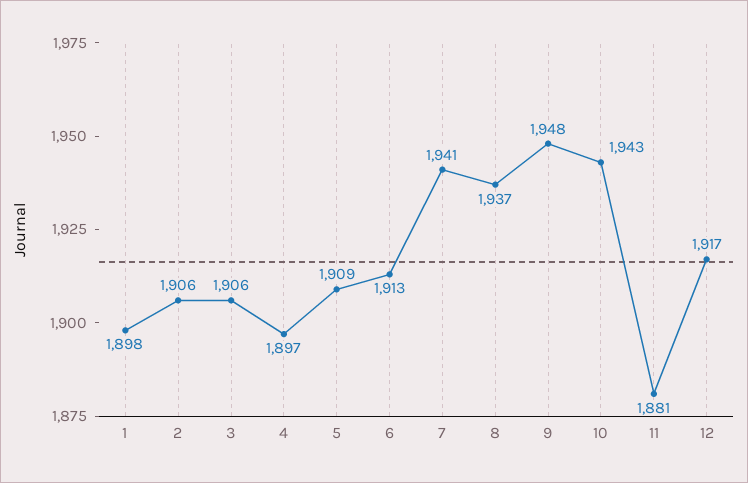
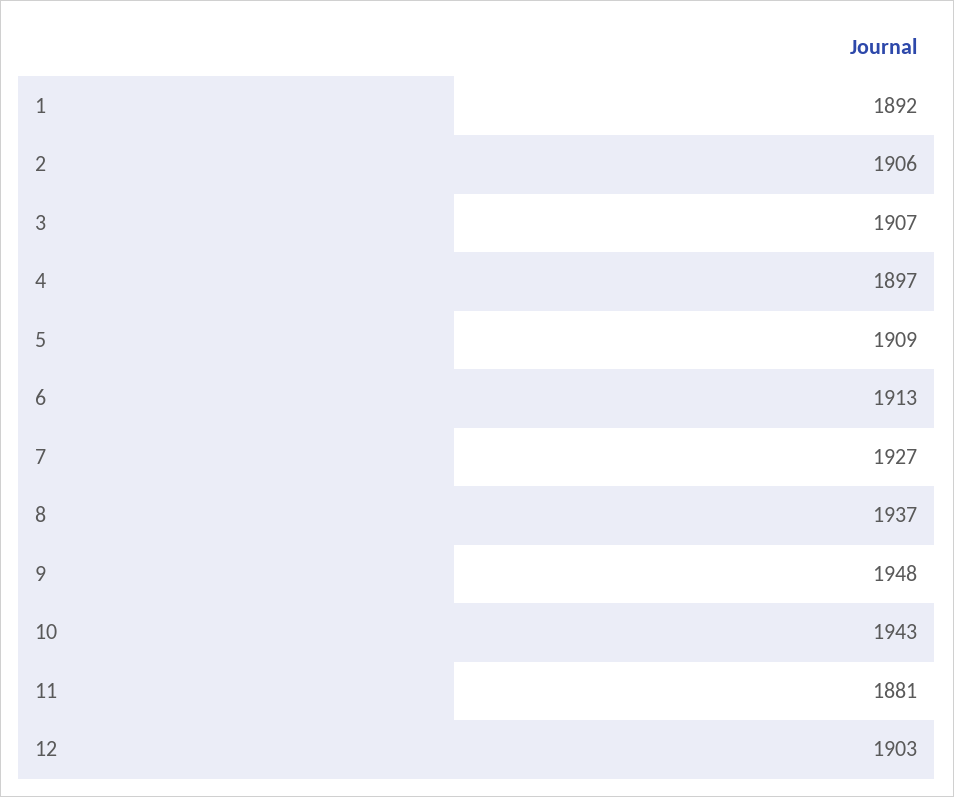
  {
-   "1": 1898,
+   "1": 1892,
    "2": 1906,
-   "3": 1906,
+   "3": 1907,
    "4": 1897,
    "5": 1909,
    "6": 1913,
-   "7": 1941,
+   "7": 1927,
    "8": 1937,
    "9": 1948,
    "10": 1943,
    "11": 1881,
-   "12": 1917
+   "12": 1903
  }

